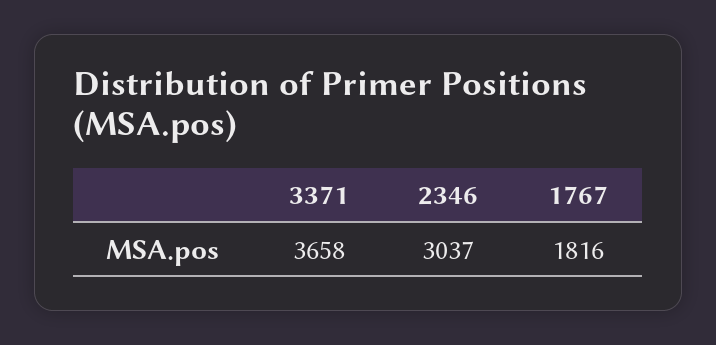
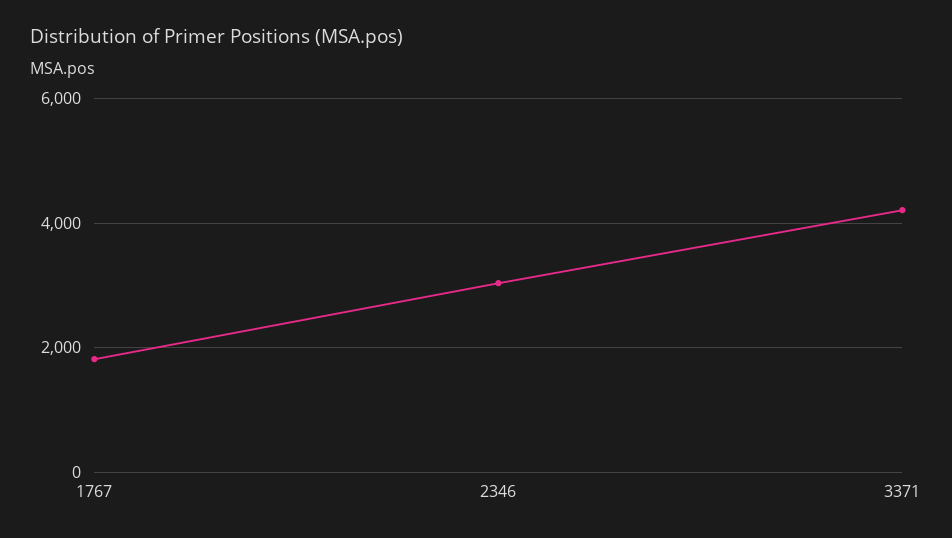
  {
-   "3371": 3658,
+   "3371": 4200,
    "2346": 3037,
    "1767": 1816
  }

